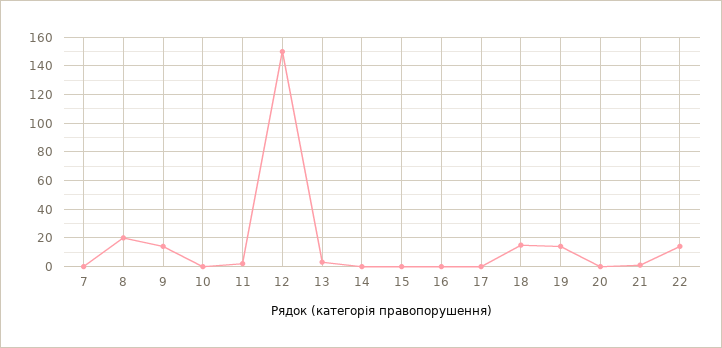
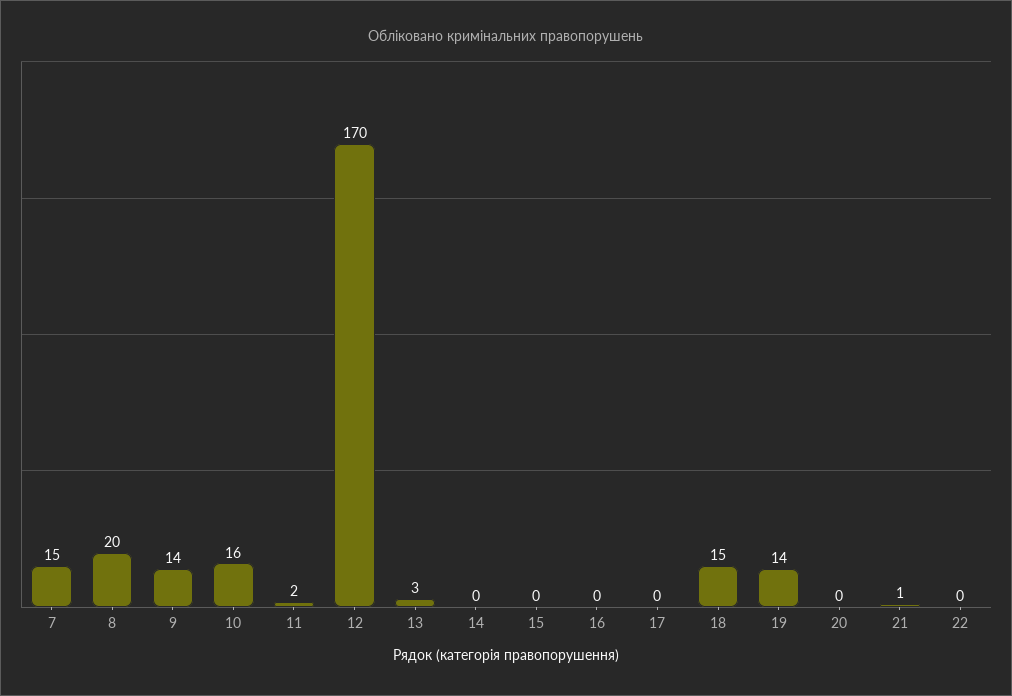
  {
-   "7": 0,
+   "7": 15,
    "8": 20,
    "9": 14,
-   "10": 0,
+   "10": 16,
    "11": 2,
-   "12": 150,
+   "12": 170,
    "13": 3,
    "14": 0,
    "15": 0,
    "16": 0,
    "17": 0,
    "18": 15,
    "19": 14,
    "20": 0,
    "21": 1,
-   "22": 15
+   "22": 0
  }

